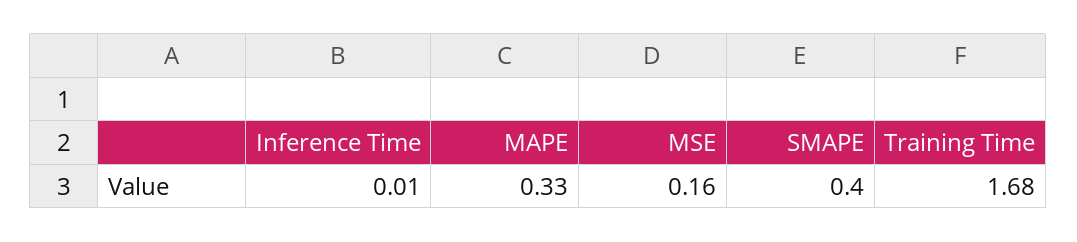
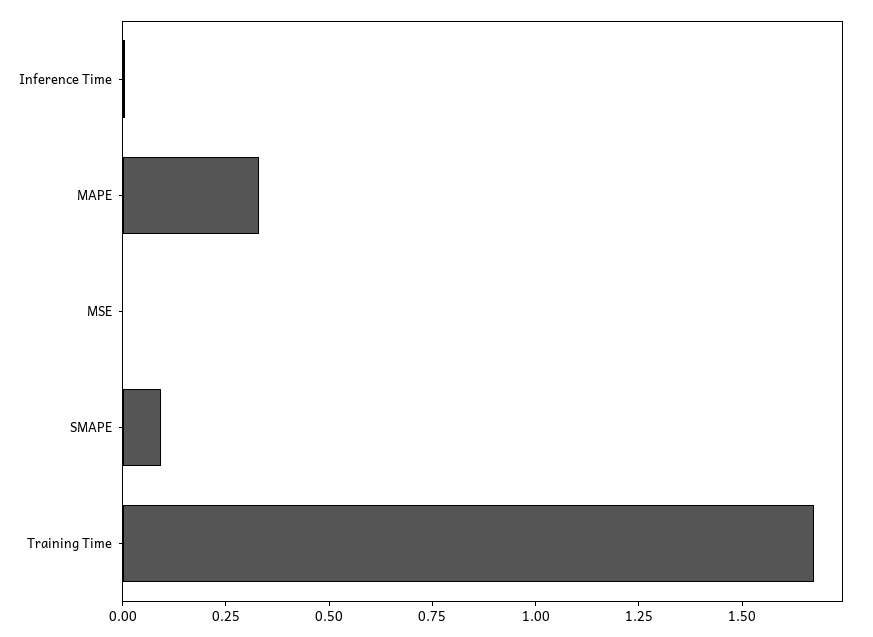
  {
    "Inference Time": 0.01,
    "MAPE": 0.33,
-   "MSE": 0.16,
+   "MSE": 0,
-   "SMAPE": 0.4,
+   "SMAPE": 0.1,
    "Training Time": 1.68
  }

